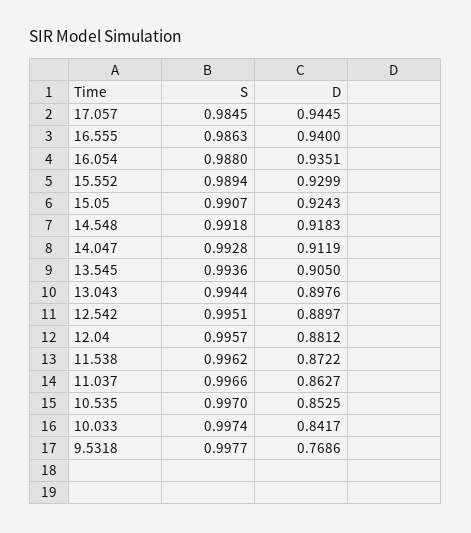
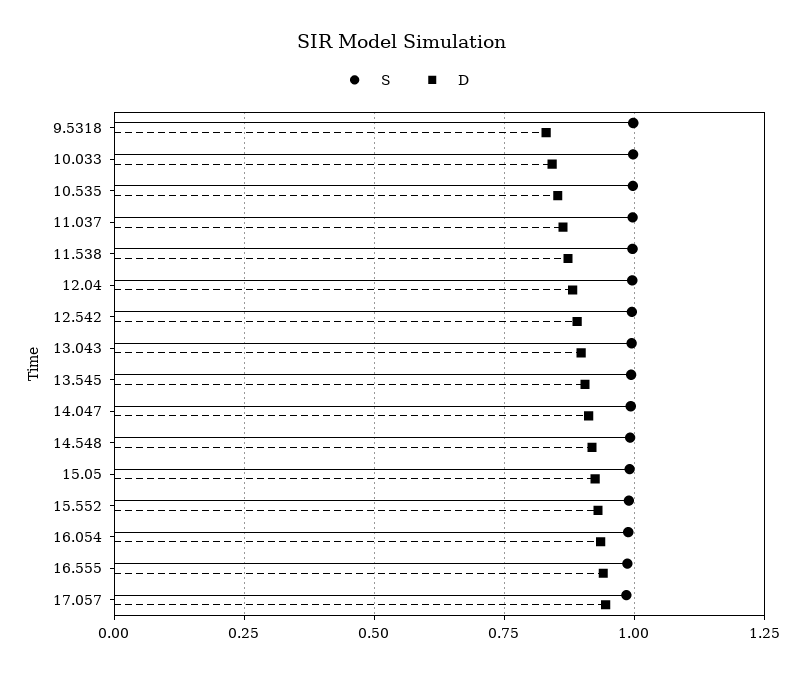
  {
    "S": {
      "17.057": 0.9845,
      "16.555": 0.9863,
      "16.054": 0.988,
      "15.552": 0.9894,
      "15.05": 0.9907,
      "14.548": 0.9918,
      "14.047": 0.9928,
      "13.545": 0.9936,
      "13.043": 0.9944,
      "12.542": 0.9951,
      "12.04": 0.9957,
      "11.538": 0.9962,
      "11.037": 0.9966,
      "10.535": 0.997,
      "10.033": 0.9974,
      "9.5318": 0.9977
    },
    "D": {
      "17.057": 0.9445,
      "16.555": 0.94,
      "16.054": 0.9351,
      "15.552": 0.9299,
      "15.05": 0.9243,
      "14.548": 0.9183,
      "14.047": 0.9119,
      "13.545": 0.905,
      "13.043": 0.8976,
      "12.542": 0.8897,
      "12.04": 0.8812,
      "11.538": 0.8722,
      "11.037": 0.8627,
      "10.535": 0.8525,
      "10.033": 0.8417,
-     "9.5318": 0.7686
+     "9.5318": 0.825
    }
  }

